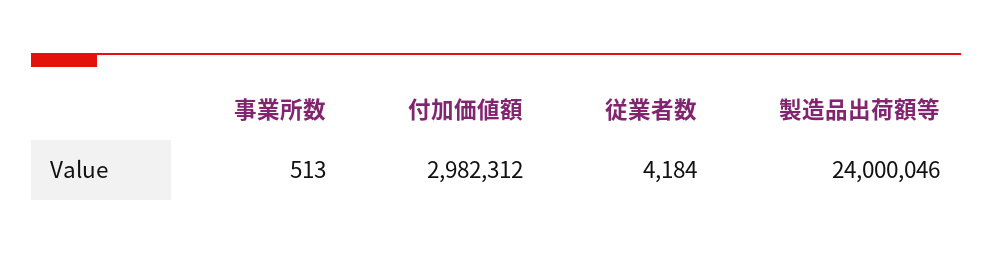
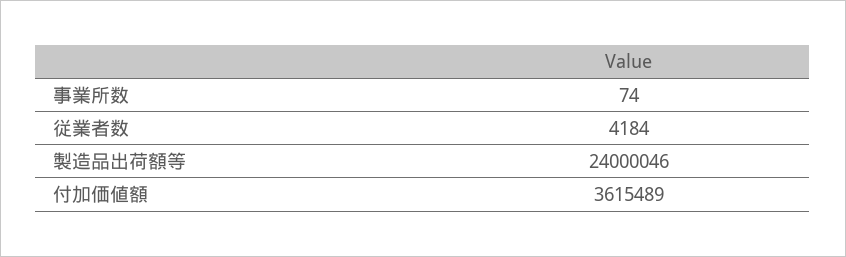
  {
-   "事業所数": 513,
+   "事業所数": 74,
-   "付加価値額": 2982312,
+   "付加価値額": 3615489,
    "従業者数": 4184,
    "製造品出荷額等": 24000046
  }

